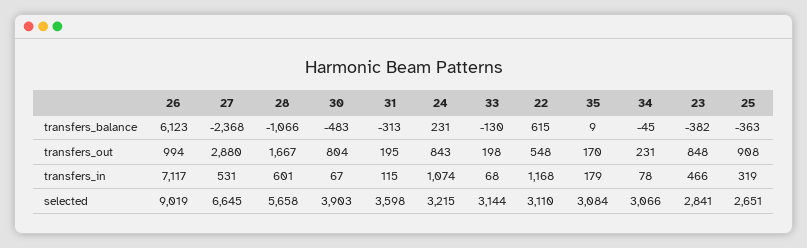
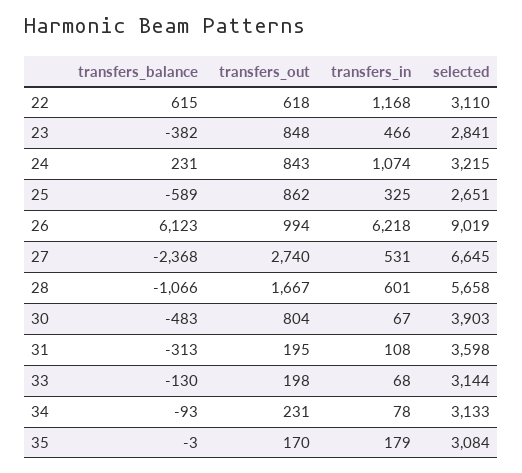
  {
    "26": {
      "transfers_balance": 6123,
      "transfers_out": 994,
-     "transfers_in": 7117,
+     "transfers_in": 6218,
      "selected": 9019
    },
    "27": {
      "transfers_balance": -2368,
-     "transfers_out": 2880,
+     "transfers_out": 2740,
      "transfers_in": 531,
      "selected": 6645
    },
    "28": {
      "transfers_balance": -1066,
      "transfers_out": 1667,
      "transfers_in": 601,
      "selected": 5658
    },
    "30": {
      "transfers_balance": -483,
      "transfers_out": 804,
      "transfers_in": 67,
      "selected": 3903
    },
    "31": {
      "transfers_balance": -313,
      "transfers_out": 195,
-     "transfers_in": 115,
+     "transfers_in": 108,
      "selected": 3598
    },
    "24": {
      "transfers_balance": 231,
      "transfers_out": 843,
      "transfers_in": 1074,
      "selected": 3215
    },
    "33": {
      "transfers_balance": -130,
      "transfers_out": 198,
      "transfers_in": 68,
      "selected": 3144
    },
    "22": {
      "transfers_balance": 615,
-     "transfers_out": 548,
+     "transfers_out": 618,
      "transfers_in": 1168,
      "selected": 3110
    },
    "35": {
-     "transfers_balance": 9,
+     "transfers_balance": -3,
      "transfers_out": 170,
      "transfers_in": 179,
      "selected": 3084
    },
    "34": {
-     "transfers_balance": -45,
+     "transfers_balance": -93,
      "transfers_out": 231,
      "transfers_in": 78,
-     "selected": 3066
+     "selected": 3133
    },
    "23": {
      "transfers_balance": -382,
      "transfers_out": 848,
      "transfers_in": 466,
      "selected": 2841
    },
    "25": {
-     "transfers_balance": -363,
+     "transfers_balance": -589,
-     "transfers_out": 908,
+     "transfers_out": 862,
-     "transfers_in": 319,
+     "transfers_in": 325,
      "selected": 2651
    }
  }

